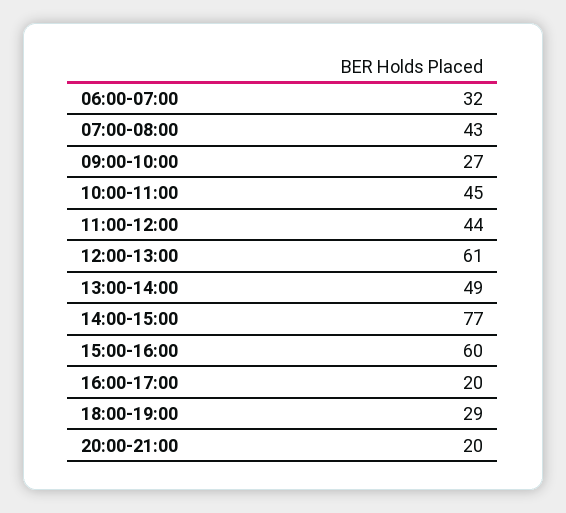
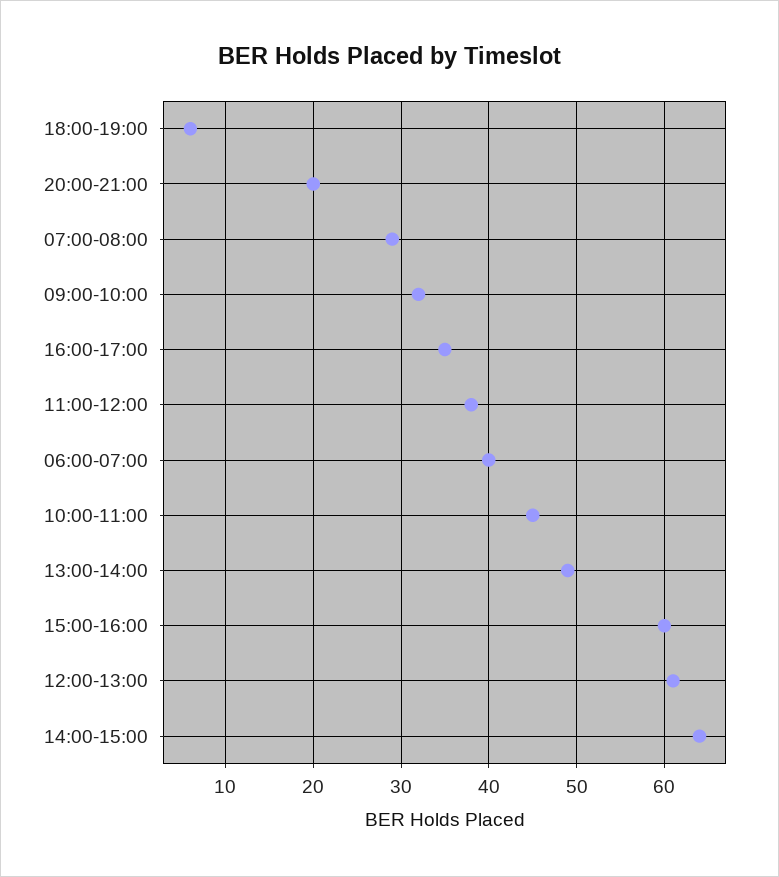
  {
-   "06:00-07:00": 32,
+   "06:00-07:00": 40,
-   "07:00-08:00": 43,
+   "07:00-08:00": 29,
-   "09:00-10:00": 27,
+   "09:00-10:00": 32,
    "10:00-11:00": 45,
-   "11:00-12:00": 44,
+   "11:00-12:00": 38,
    "12:00-13:00": 61,
    "13:00-14:00": 49,
-   "14:00-15:00": 77,
+   "14:00-15:00": 64,
    "15:00-16:00": 60,
-   "16:00-17:00": 20,
+   "16:00-17:00": 35,
-   "18:00-19:00": 29,
+   "18:00-19:00": 6,
    "20:00-21:00": 20
  }

